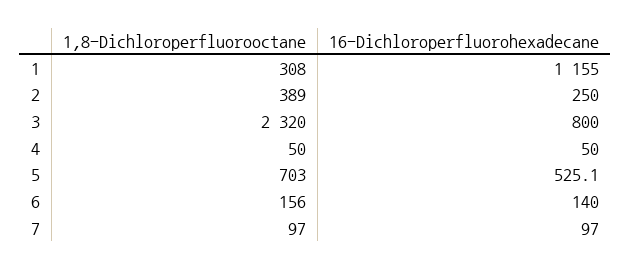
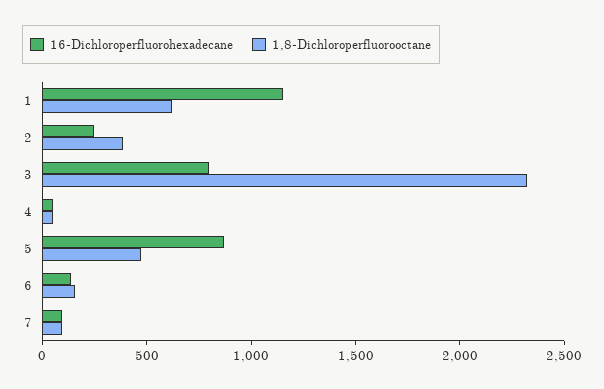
  {
    "1,8-Dichloroperfluorooctane": {
-     "1": 308,
+     "1": 600,
      "2": 389,
      "3": 2320,
      "4": 50,
-     "5": 703,
+     "5": 500,
      "6": 156,
      "7": 97
    },
    "16-Dichloroperfluorohexadecane": {
      "1": 1155,
      "2": 250,
      "3": 800,
      "4": 50,
-     "5": 525.1,
+     "5": 900,
      "6": 140,
      "7": 97
    }
  }

